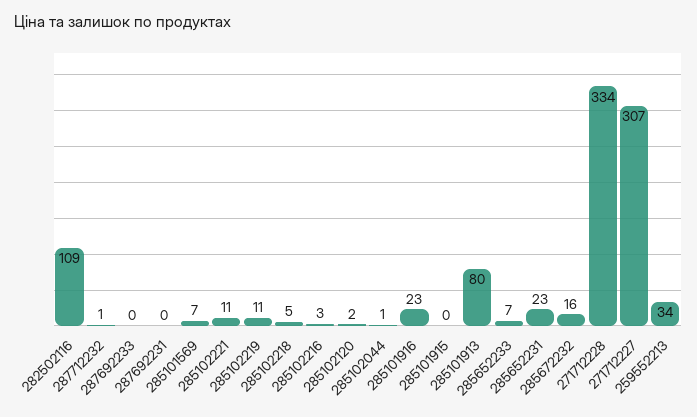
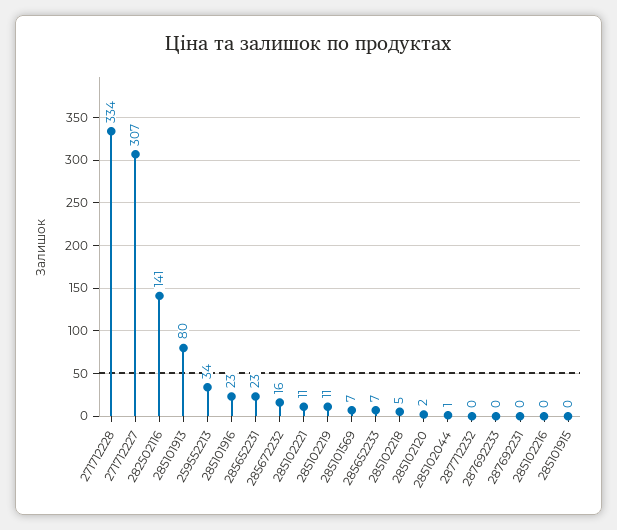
  {
-   "282502116": 109,
+   "282502116": 141,
-   "287712232": 1,
+   "287712232": 0,
    "287692233": 0,
    "287692231": 0,
    "285101569": 7,
    "285102221": 11,
    "285102219": 11,
    "285102218": 5,
-   "285102216": 3,
+   "285102216": 0,
    "285102120": 2,
    "285102044": 1,
    "285101916": 23,
    "285101915": 0,
    "285101913": 80,
    "285652233": 7,
    "285652231": 23,
    "285672232": 16,
    "271712228": 334,
    "271712227": 307,
    "259552213": 34
  }

